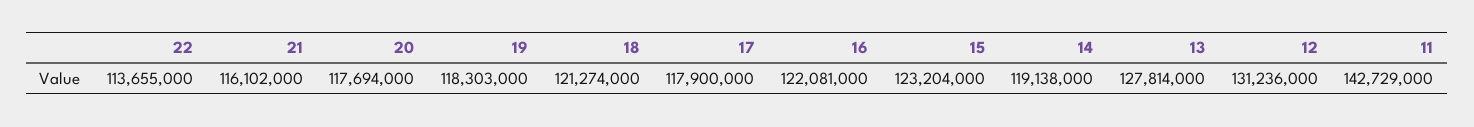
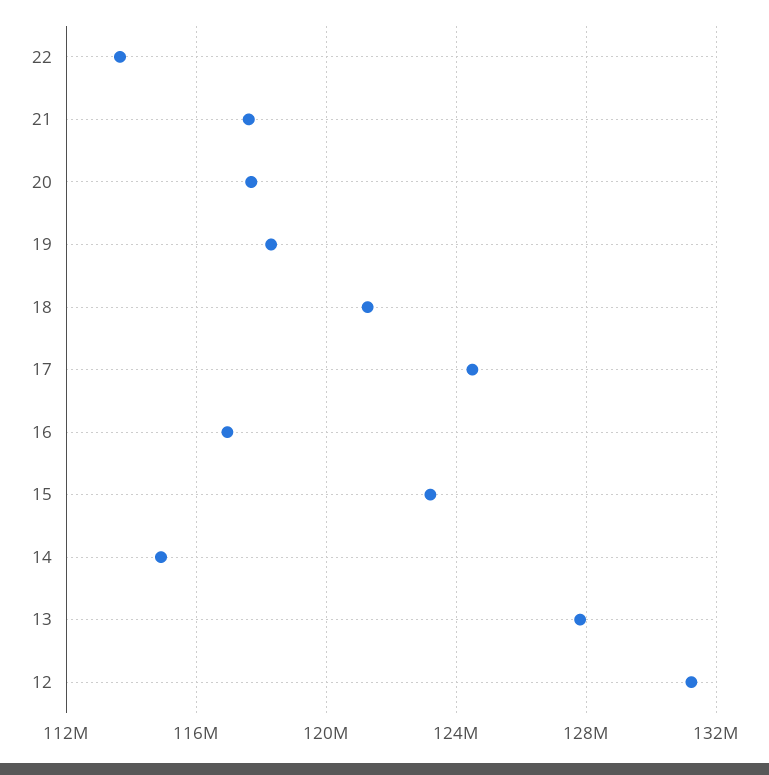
  {
    "22": 113655000,
-   "21": 116102000,
+   "21": 117500000,
    "20": 117694000,
    "19": 118303000,
    "18": 121274000,
-   "17": 117900000,
+   "17": 124500000,
-   "16": 122081000,
+   "16": 117000000,
    "15": 123204000,
-   "14": 119138000,
+   "14": 115000000,
    "13": 127814000,
-   "12": 131236000,
+   "12": 131236000
-   "11": 142729000
  }

